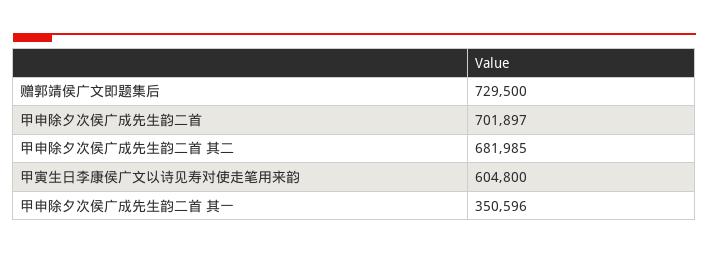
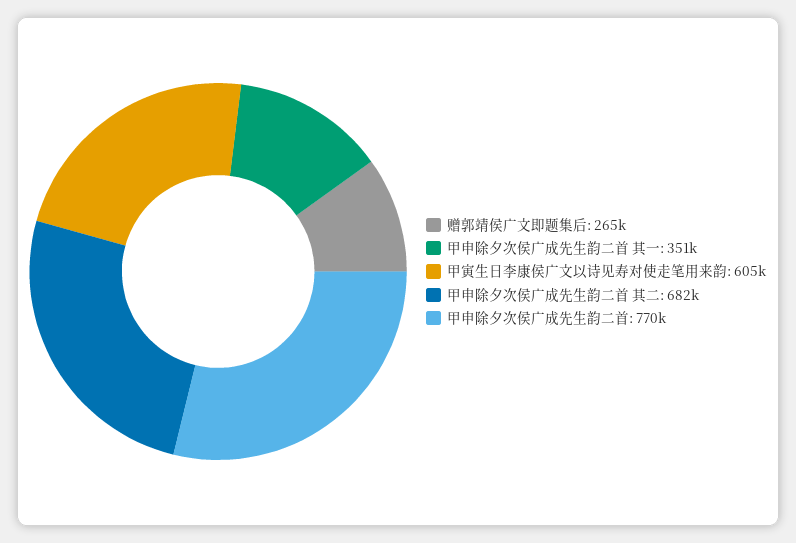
  {
-   "赠郭靖侯广文即题集后": 729500,
+   "赠郭靖侯广文即题集后": 265000,
-   "甲申除夕次侯广成先生韵二首": 701897,
+   "甲申除夕次侯广成先生韵二首": 770000,
    "甲申除夕次侯广成先生韵二首 其二": 681985,
    "甲寅生日李康侯广文以诗见寿对使走笔用来韵": 604800,
    "甲申除夕次侯广成先生韵二首 其一": 350596
  }

